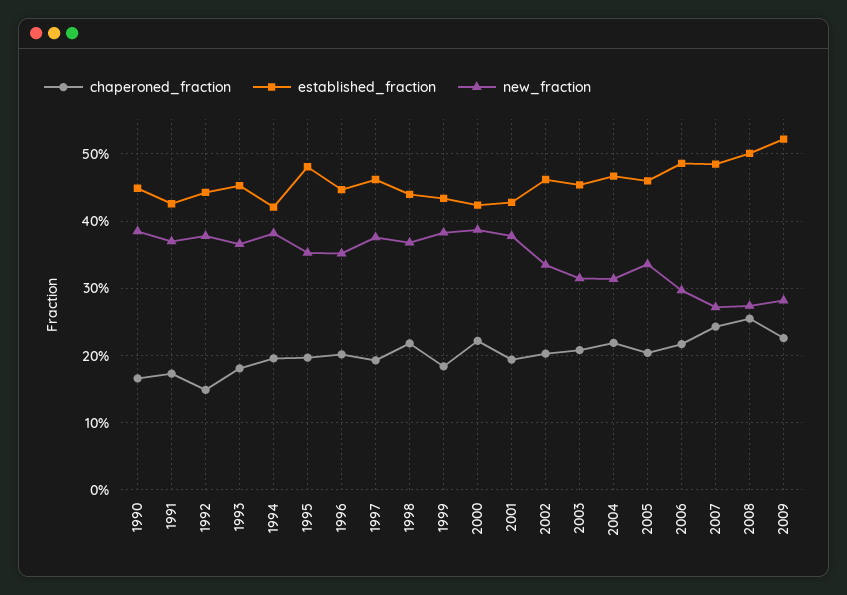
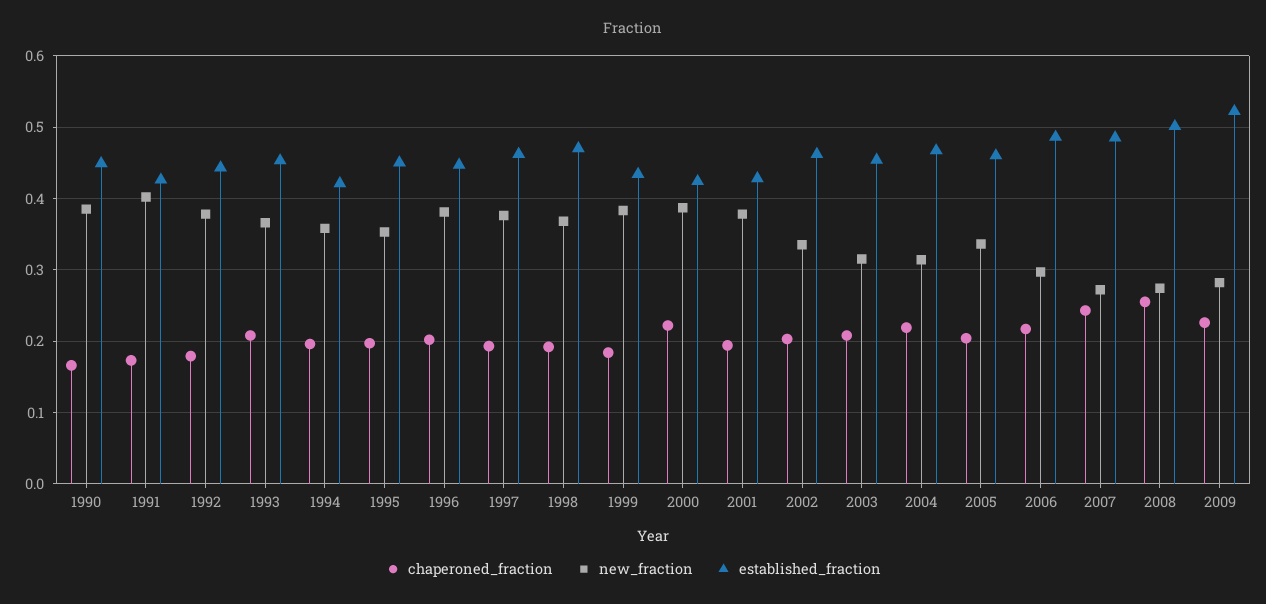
  {
    "chaperoned_fraction": {
      "1990": 0.17,
      "1991": 0.17,
-     "1992": 0.15,
+     "1992": 0.18,
-     "1993": 0.18,
+     "1993": 0.21,
      "1994": 0.2,
      "1995": 0.2,
      "1996": 0.2,
      "1997": 0.19,
-     "1998": 0.22,
+     "1998": 0.19,
      "1999": 0.18,
      "2000": 0.22,
      "2001": 0.19,
      "2002": 0.2,
      "2003": 0.21,
      "2004": 0.22,
      "2005": 0.2,
      "2006": 0.22,
      "2007": 0.24,
      "2008": 0.26,
      "2009": 0.23
    },
    "established_fraction": {
      "1990": 0.45,
      "1991": 0.43,
      "1992": 0.44,
      "1993": 0.45,
      "1994": 0.42,
-     "1995": 0.48,
+     "1995": 0.45,
      "1996": 0.45,
      "1997": 0.46,
-     "1998": 0.44,
+     "1998": 0.47,
      "1999": 0.43,
      "2000": 0.42,
      "2001": 0.43,
      "2002": 0.46,
      "2003": 0.45,
      "2004": 0.47,
      "2005": 0.46,
      "2006": 0.49,
      "2007": 0.49,
      "2008": 0.5,
      "2009": 0.52
    },
    "new_fraction": {
      "1990": 0.39,
-     "1991": 0.37,
+     "1991": 0.4,
      "1992": 0.38,
      "1993": 0.37,
-     "1994": 0.38,
+     "1994": 0.36,
      "1995": 0.35,
-     "1996": 0.35,
+     "1996": 0.38,
      "1997": 0.38,
      "1998": 0.37,
      "1999": 0.38,
      "2000": 0.39,
      "2001": 0.38,
      "2002": 0.34,
      "2003": 0.32,
      "2004": 0.31,
      "2005": 0.34,
      "2006": 0.3,
      "2007": 0.27,
      "2008": 0.27,
      "2009": 0.28
    }
  }

